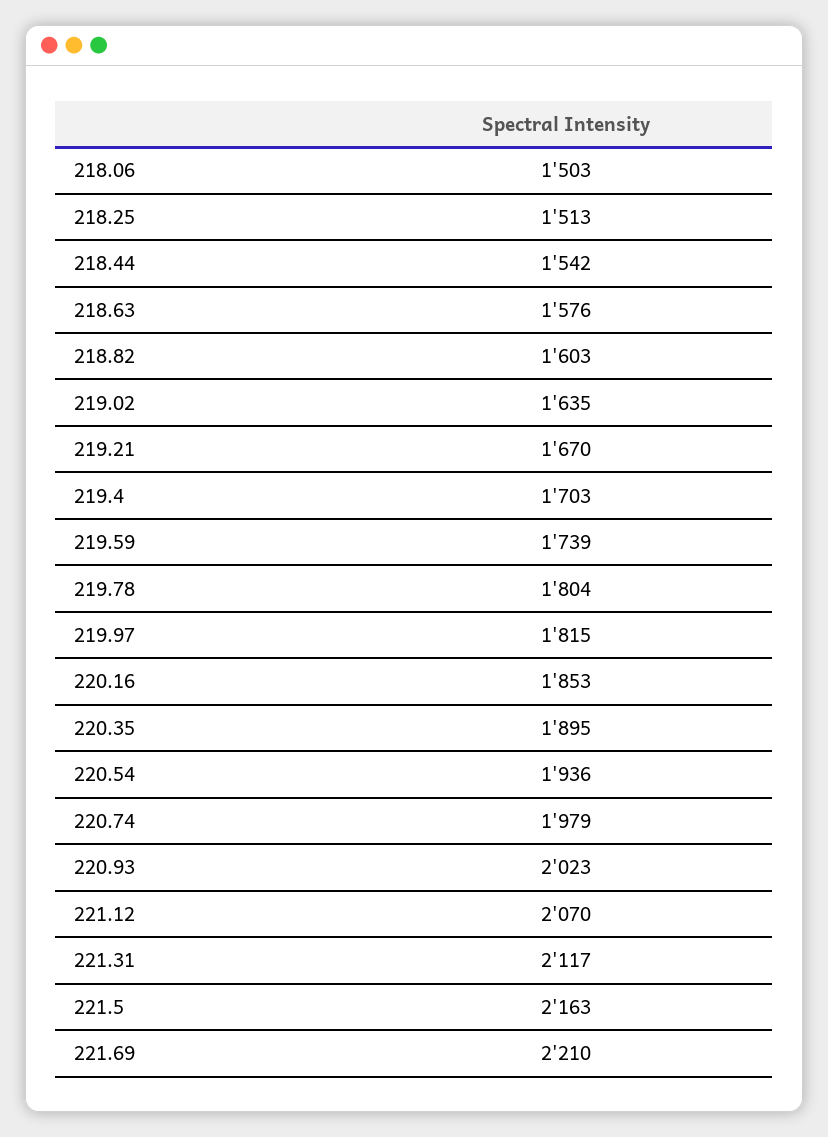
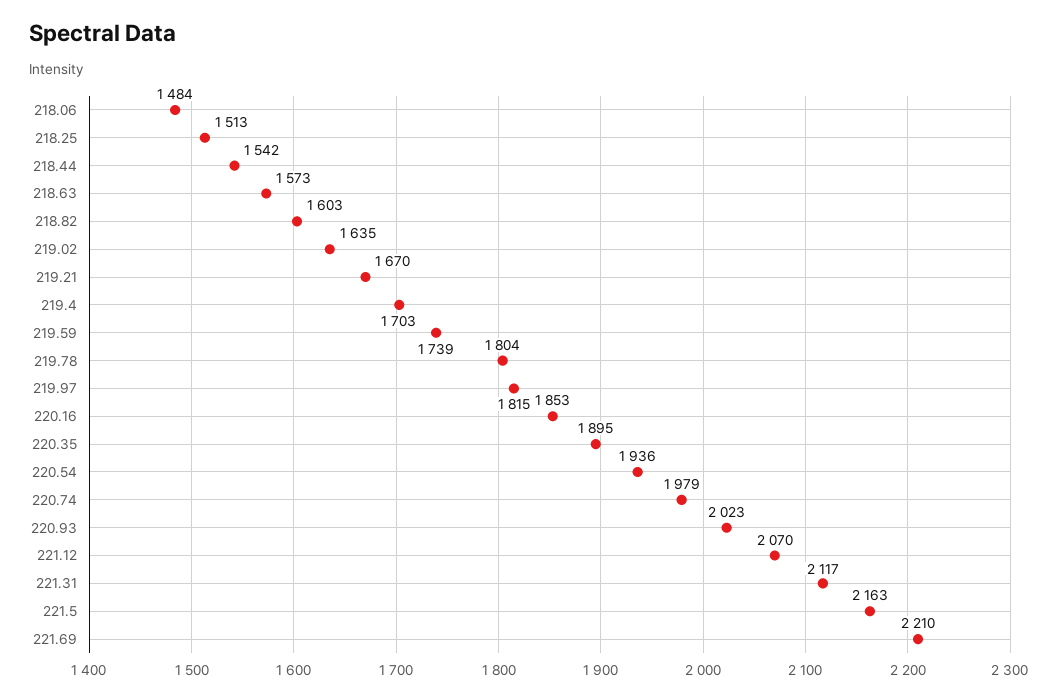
  {
-   "218.06": 1503,
+   "218.06": 1484,
    "218.25": 1513,
    "218.44": 1542,
-   "218.63": 1576,
+   "218.63": 1573,
    "218.82": 1603,
    "219.02": 1635,
    "219.21": 1670,
    "219.4": 1703,
    "219.59": 1739,
    "219.78": 1804,
    "219.97": 1815,
    "220.16": 1853,
    "220.35": 1895,
    "220.54": 1936,
    "220.74": 1979,
    "220.93": 2023,
    "221.12": 2070,
    "221.31": 2117,
    "221.5": 2163,
    "221.69": 2210
  }

